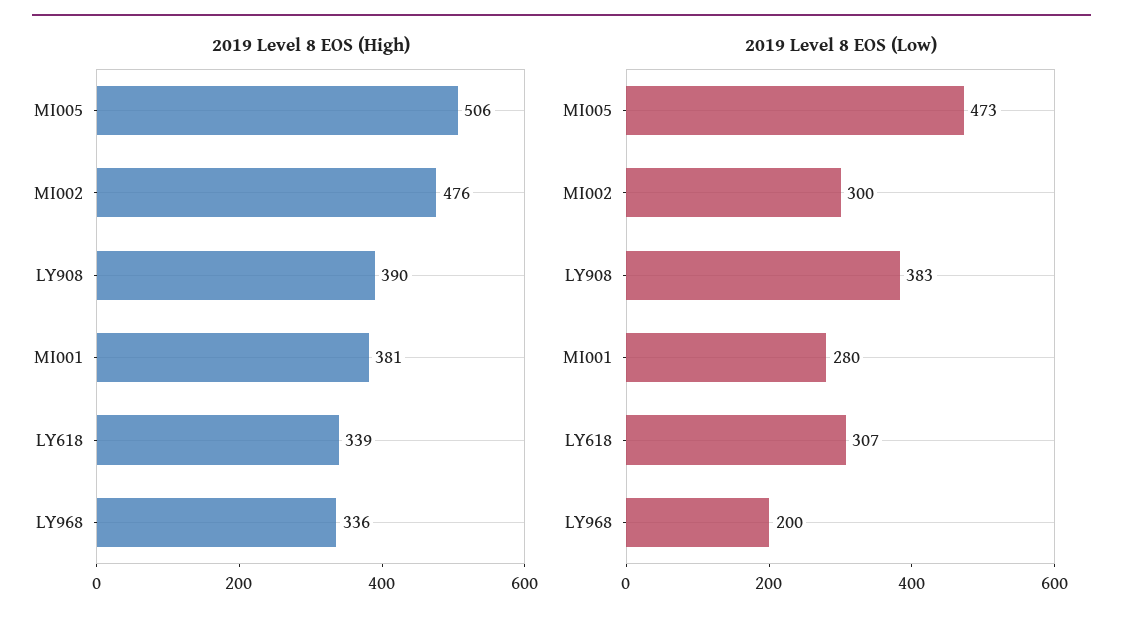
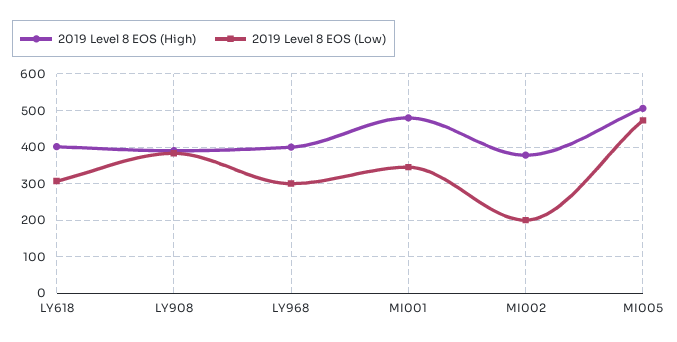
  {
    "2019 Level 8 EOS (High)": {
      "MI005": 506,
-     "MI002": 476,
+     "MI002": 380,
      "LY908": 390,
-     "MI001": 381,
+     "MI001": 480,
-     "LY618": 339,
+     "LY618": 400,
-     "LY968": 336
+     "LY968": 400
    },
    "2019 Level 8 EOS (Low)": {
      "MI005": 473,
-     "MI002": 300,
+     "MI002": 200,
      "LY908": 383,
-     "MI001": 280,
+     "MI001": 340,
      "LY618": 307,
-     "LY968": 200
+     "LY968": 300
    }
  }

